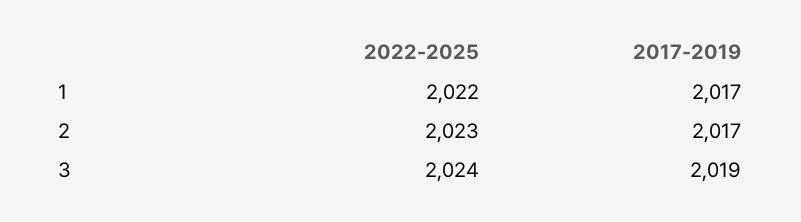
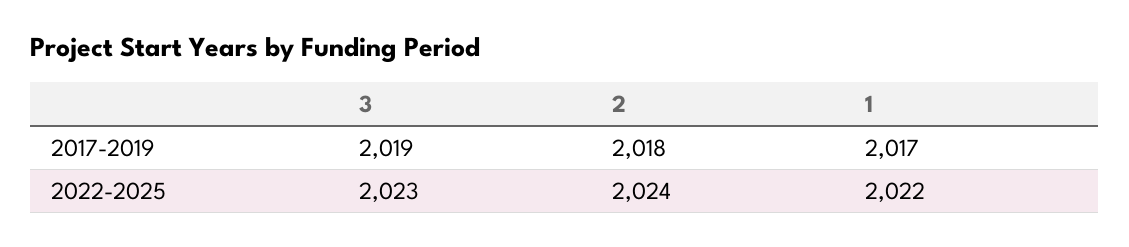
  {
    "2022-2025": {
      "1": 2022,
-     "2": 2023,
+     "2": 2024,
-     "3": 2024
+     "3": 2023
    },
    "2017-2019": {
      "1": 2017,
-     "2": 2017,
+     "2": 2018,
      "3": 2019
    }
  }

